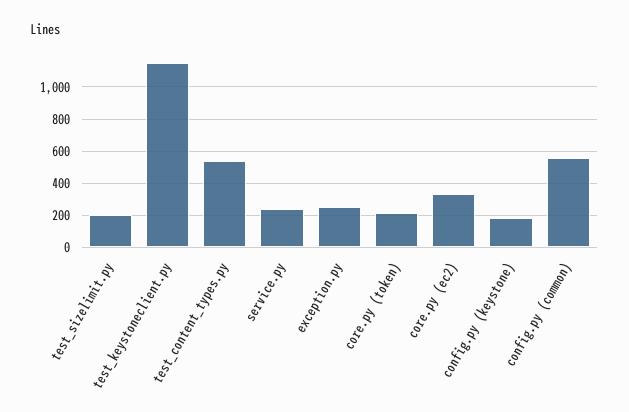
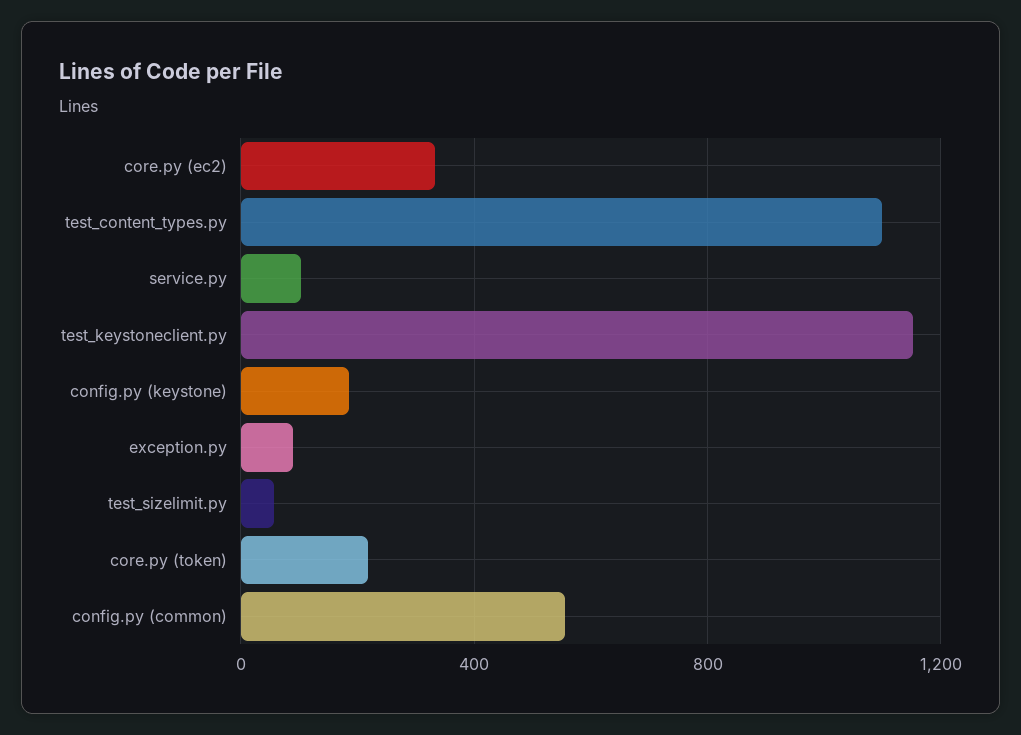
  {
-   "test_sizelimit.py": 200,
+   "test_sizelimit.py": 50,
    "test_keystoneclient.py": 1150,
-   "test_content_types.py": 550,
+   "test_content_types.py": 1100,
-   "service.py": 250,
+   "service.py": 100,
-   "exception.py": 250,
+   "exception.py": 100,
    "core.py (token)": 200,
    "core.py (ec2)": 350,
    "config.py (keystone)": 200,
    "config.py (common)": 550
  }

